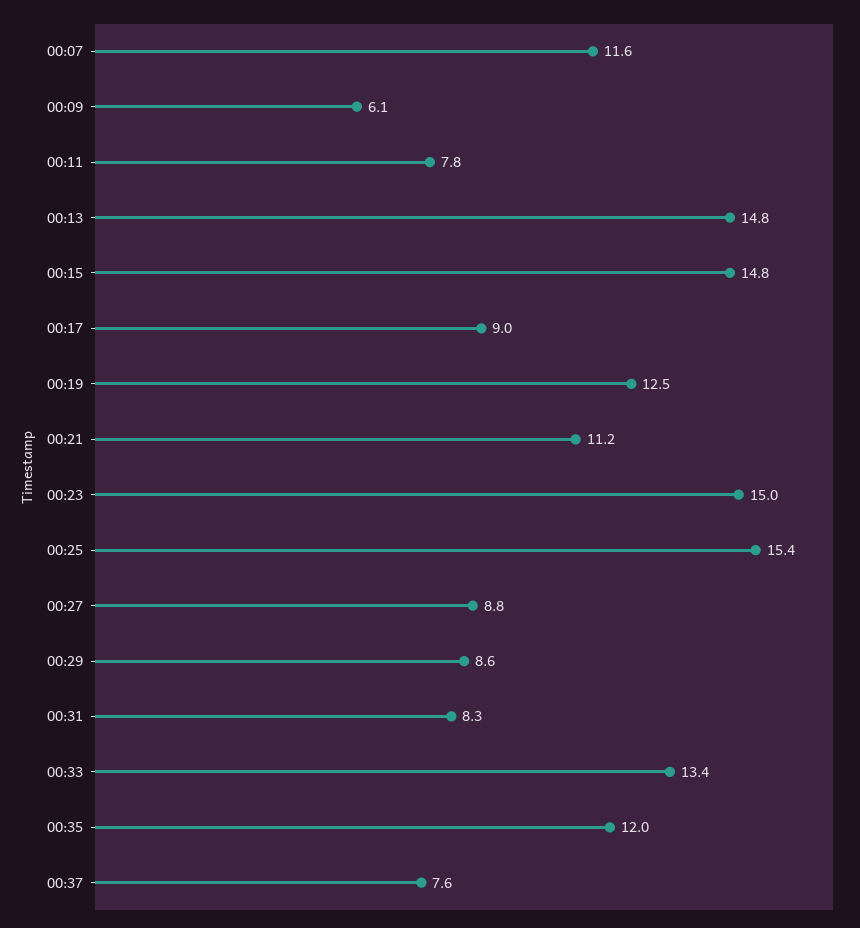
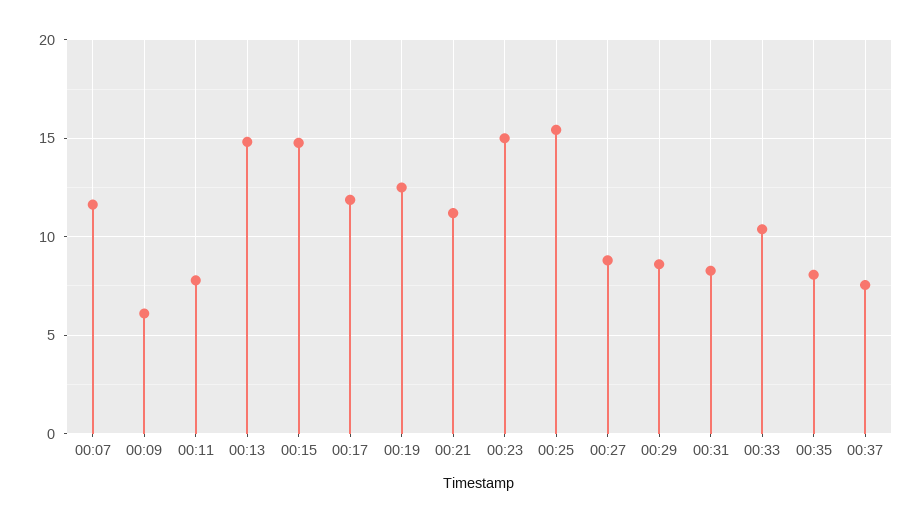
  {
    "00:07": 11.6,
    "00:09": 6.1,
    "00:11": 7.8,
    "00:13": 14.8,
    "00:15": 14.8,
-   "00:17": 9,
+   "00:17": 12,
    "00:19": 12.5,
    "00:21": 11.2,
    "00:23": 15,
    "00:25": 15.4,
    "00:27": 8.8,
    "00:29": 8.6,
    "00:31": 8.3,
-   "00:33": 13.4,
+   "00:33": 10.5,
-   "00:35": 12,
+   "00:35": 8,
    "00:37": 7.6
  }

